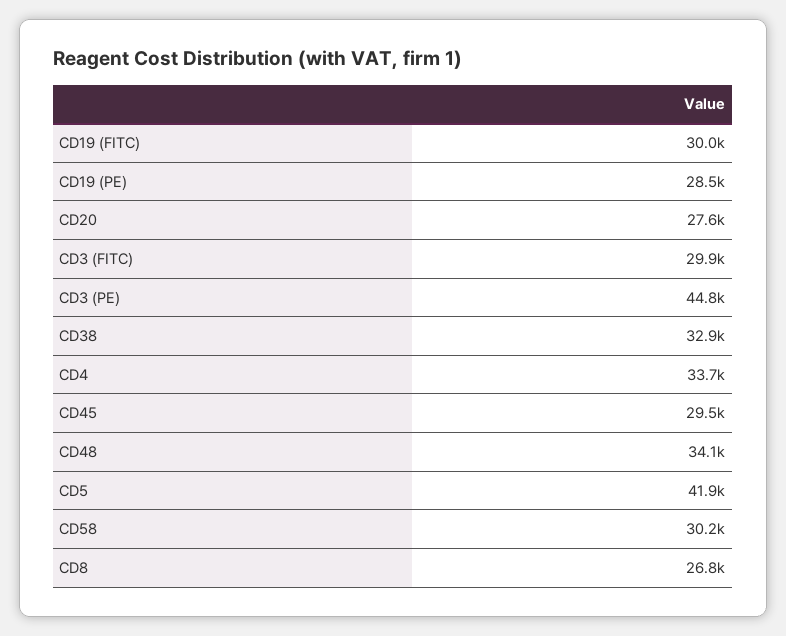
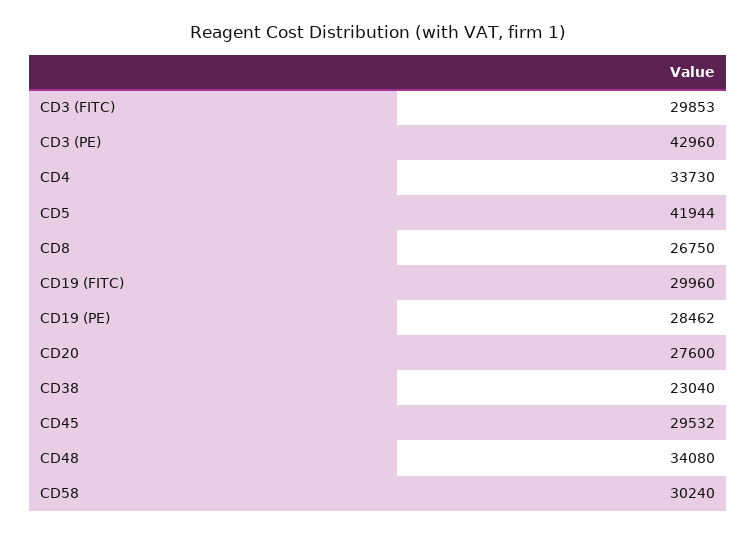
  {
    "CD19 (FITC)": 29960,
    "CD19 (PE)": 28462,
    "CD20": 27600,
    "CD3 (FITC)": 29853,
-   "CD3 (PE)": 44800,
+   "CD3 (PE)": 42960,
-   "CD38": 32900,
+   "CD38": 23040,
    "CD4": 33730,
    "CD45": 29532,
    "CD48": 34080,
    "CD5": 41944,
    "CD58": 30240,
    "CD8": 26750
  }

